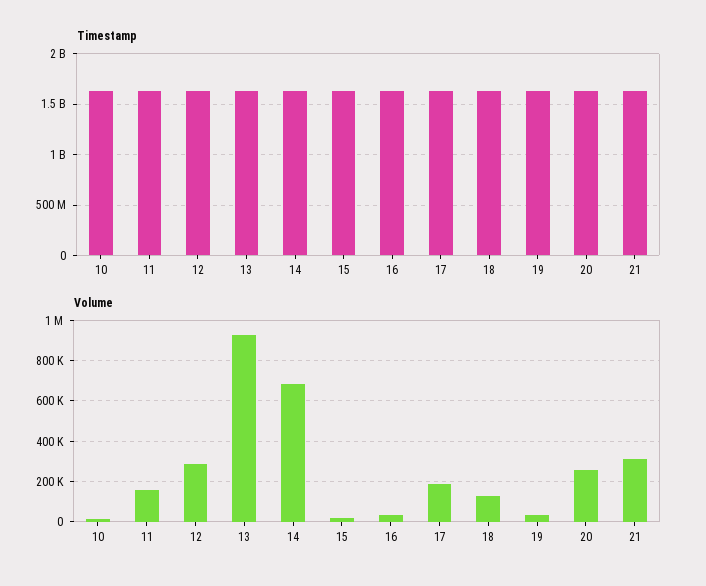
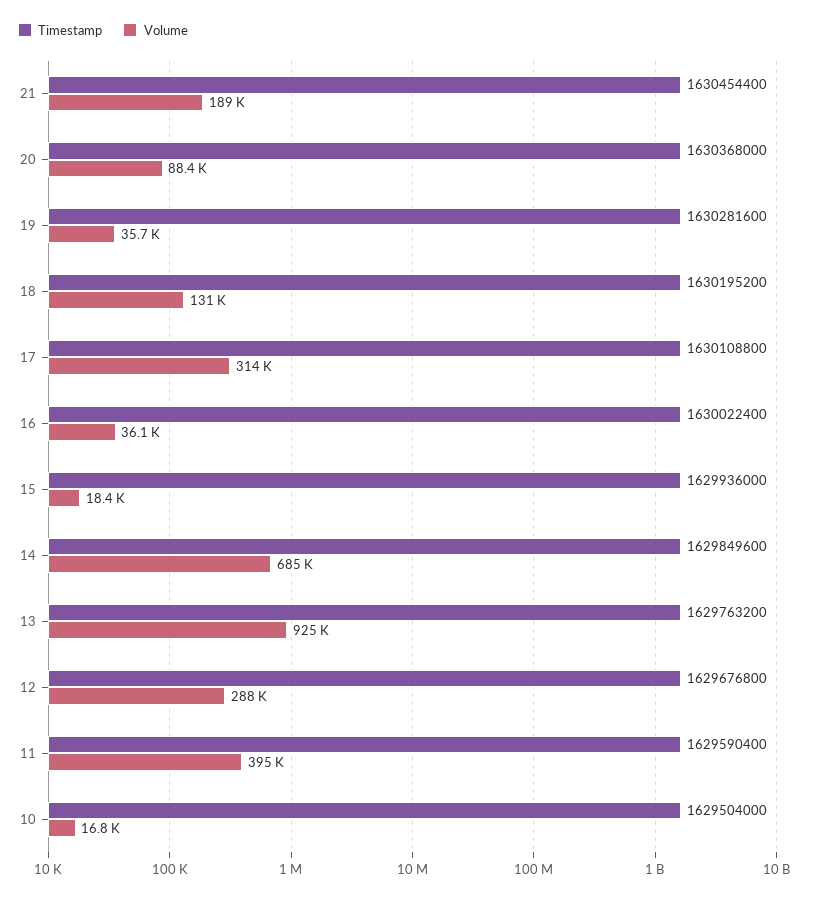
  {
    "Timestamp": {
      "10": 1629504000,
      "11": 1629590400,
      "12": 1629676800,
      "13": 1629763200,
      "14": 1629849600,
      "15": 1629936000,
      "16": 1630022400,
      "17": 1630108800,
      "18": 1630195200,
      "19": 1630281600,
      "20": 1630368000,
      "21": 1630454400
    },
    "Volume": {
      "10": 16800,
-     "11": 150000,
+     "11": 395000,
      "12": 288000,
      "13": 925000,
      "14": 685000,
      "15": 18400,
      "16": 36100,
-     "17": 200000,
+     "17": 314000,
      "18": 131000,
      "19": 35700,
-     "20": 250000,
+     "20": 88400,
-     "21": 300000
+     "21": 189000
    }
  }

